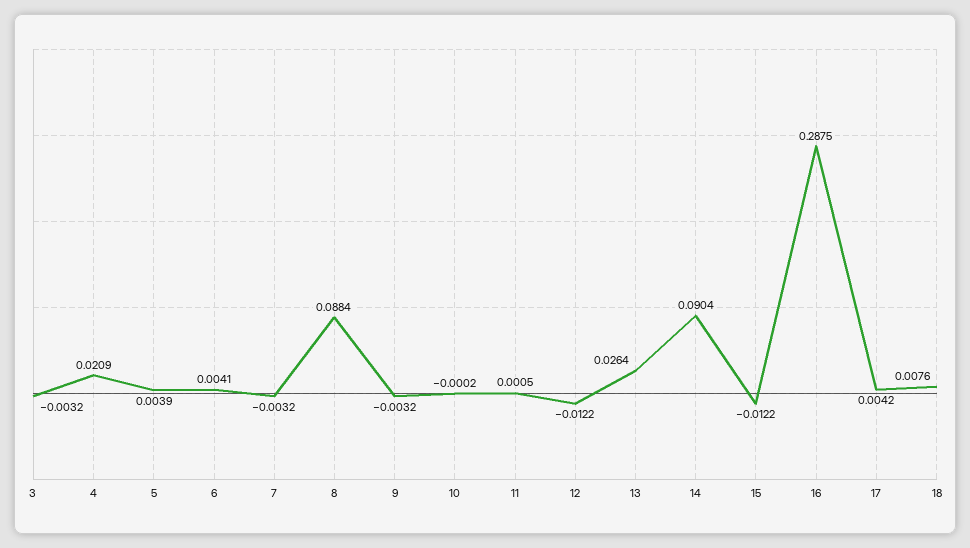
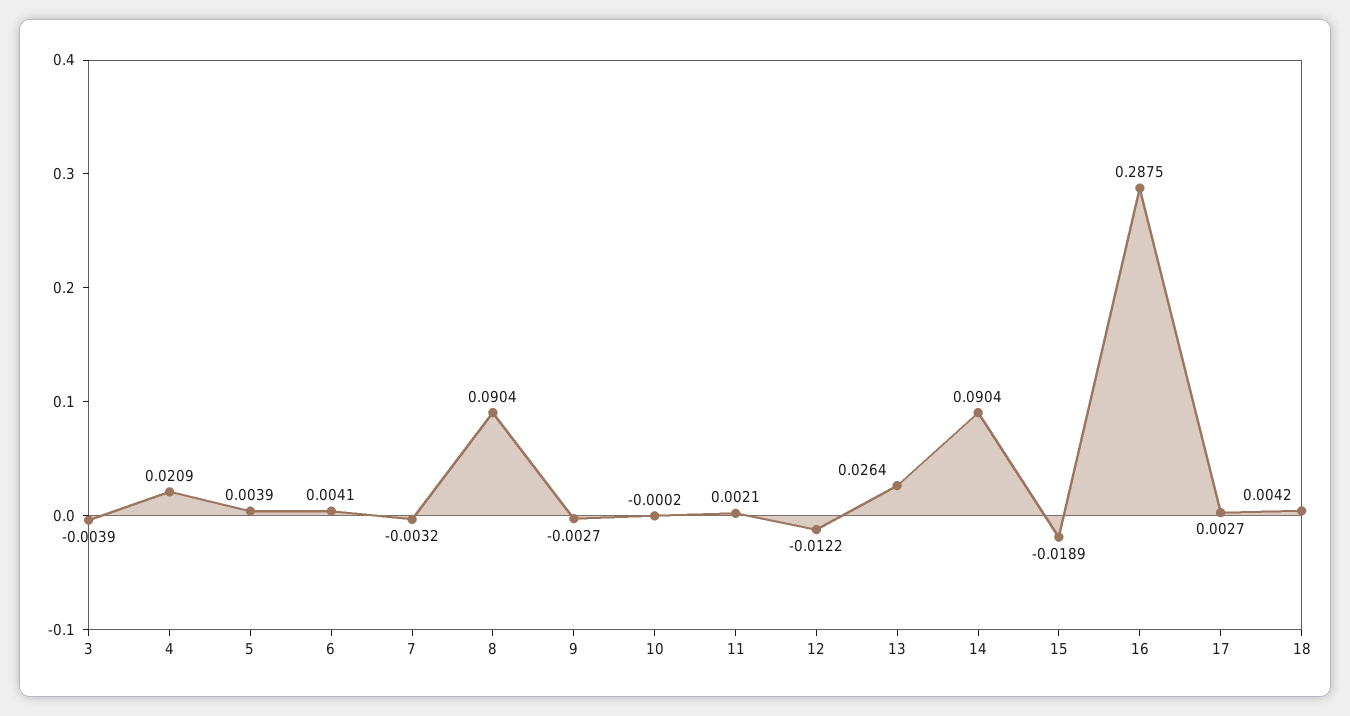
  {
-   "3": -0.0032,
+   "3": -0.0039,
    "4": 0.0209,
    "5": 0.0039,
    "6": 0.0041,
    "7": -0.0032,
-   "8": 0.0884,
+   "8": 0.0904,
-   "9": -0.0032,
+   "9": -0.0027,
    "10": -0.0002,
-   "11": 0.0005,
+   "11": 0.0021,
    "12": -0.0122,
    "13": 0.0264,
    "14": 0.0904,
-   "15": -0.0122,
+   "15": -0.0189,
    "16": 0.2875,
-   "17": 0.0042,
+   "17": 0.0027,
-   "18": 0.0076
+   "18": 0.0042
  }

